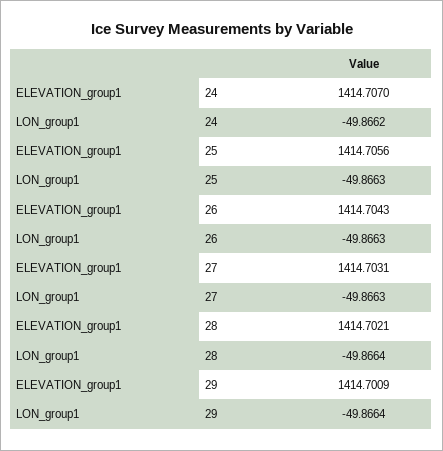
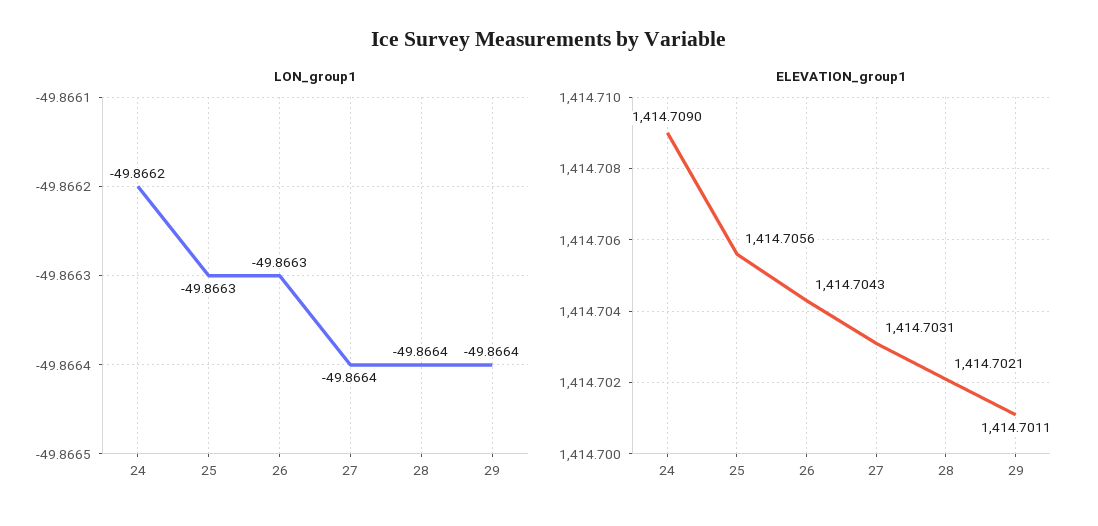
  {
    "ELEVATION_group1": {
-     "24": 1414.707,
+     "24": 1414.709,
      "25": 1414.7056,
      "26": 1414.7043,
      "27": 1414.7031,
      "28": 1414.7021,
-     "29": 1414.7009
+     "29": 1414.7011
    },
    "LON_group1": {
      "24": -49.8662,
      "25": -49.8663,
      "26": -49.8663,
-     "27": -49.8663,
+     "27": -49.8664,
      "28": -49.8664,
      "29": -49.8664
    }
  }

